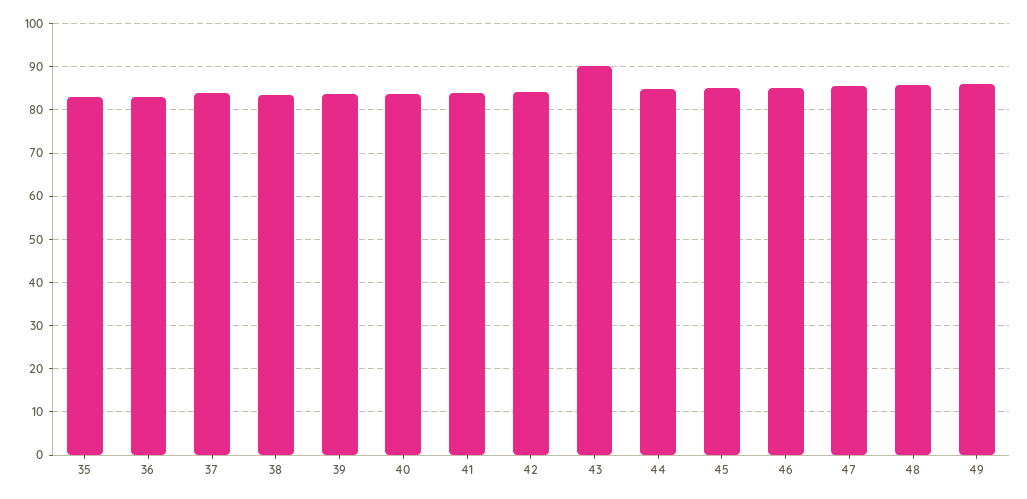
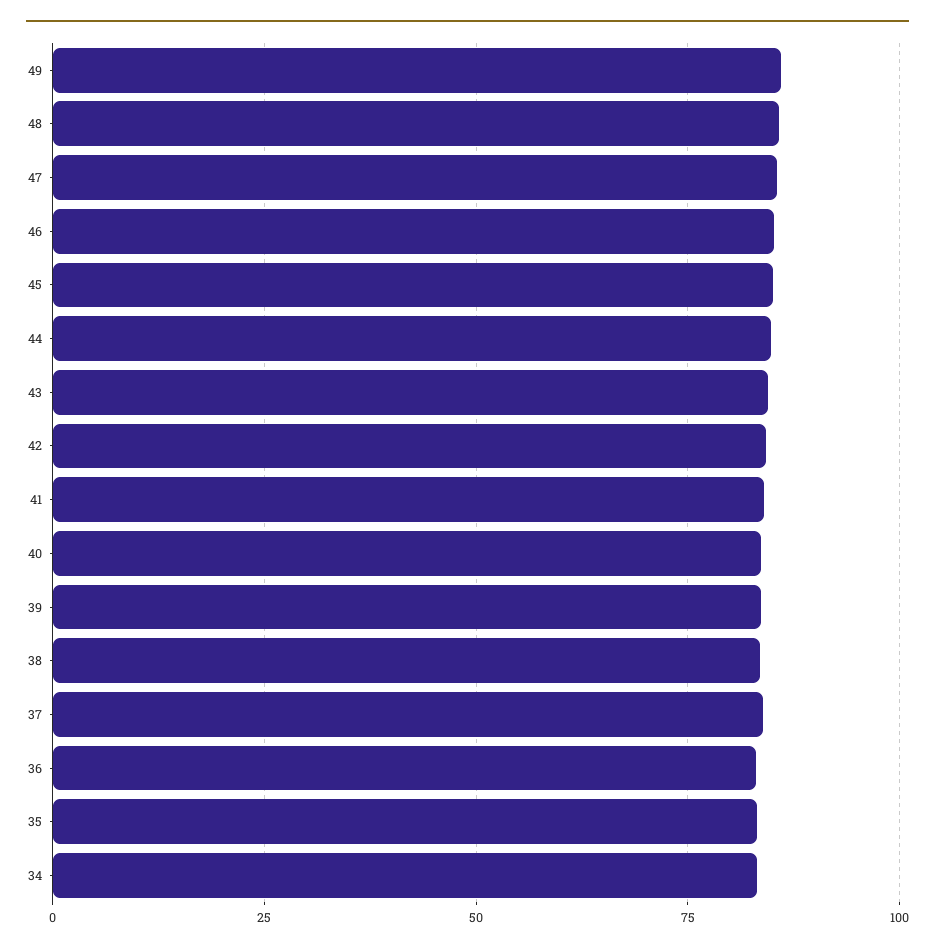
  {
    "35": 84,
    "36": 84,
    "37": 84,
    "38": 84,
    "39": 84,
    "40": 84,
    "41": 84,
    "42": 84,
-   "43": 90,
+   "43": 85,
    "44": 84,
    "45": 86,
    "46": 86,
    "47": 86,
    "48": 86,
-   "49": 86
+   "49": 86,
+   "34": 82.5
  }

